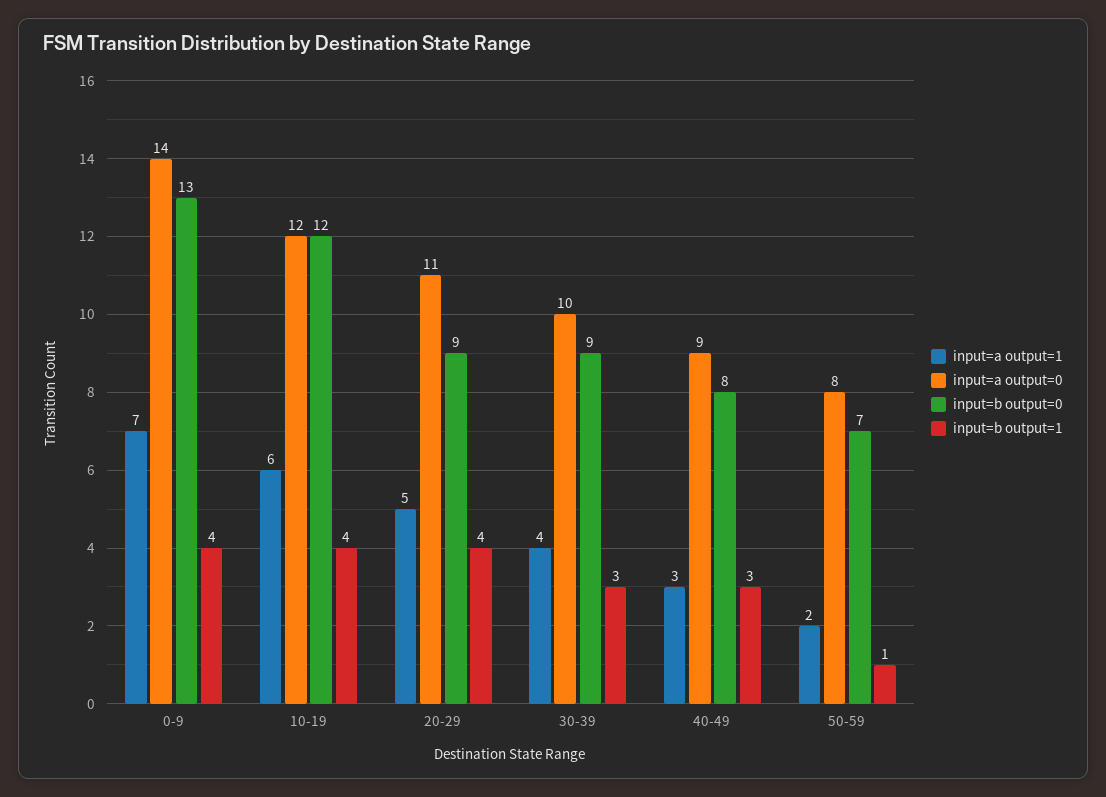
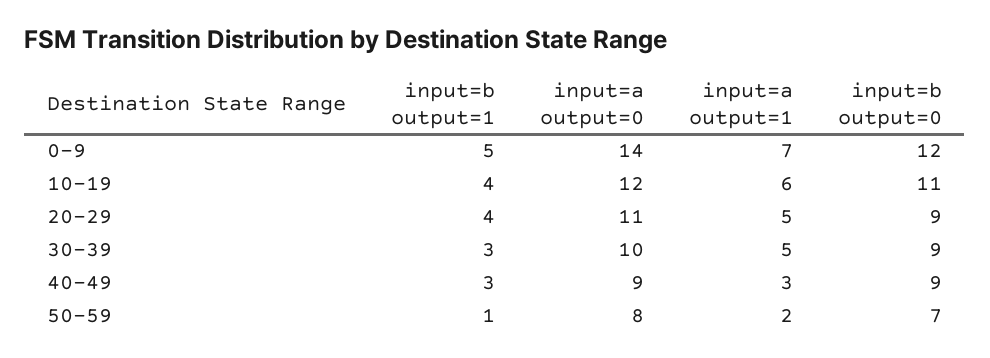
  {
    "input=a output=1": {
      "0-9": 7,
      "10-19": 6,
      "20-29": 5,
-     "30-39": 4,
+     "30-39": 5,
      "40-49": 3,
      "50-59": 2
    },
    "input=a output=0": {
      "0-9": 14,
      "10-19": 12,
      "20-29": 11,
      "30-39": 10,
      "40-49": 9,
      "50-59": 8
    },
    "input=b output=0": {
-     "0-9": 13,
+     "0-9": 12,
-     "10-19": 12,
+     "10-19": 11,
      "20-29": 9,
      "30-39": 9,
-     "40-49": 8,
+     "40-49": 9,
      "50-59": 7
    },
    "input=b output=1": {
-     "0-9": 4,
+     "0-9": 5,
      "10-19": 4,
      "20-29": 4,
      "30-39": 3,
      "40-49": 3,
      "50-59": 1
    }
  }

